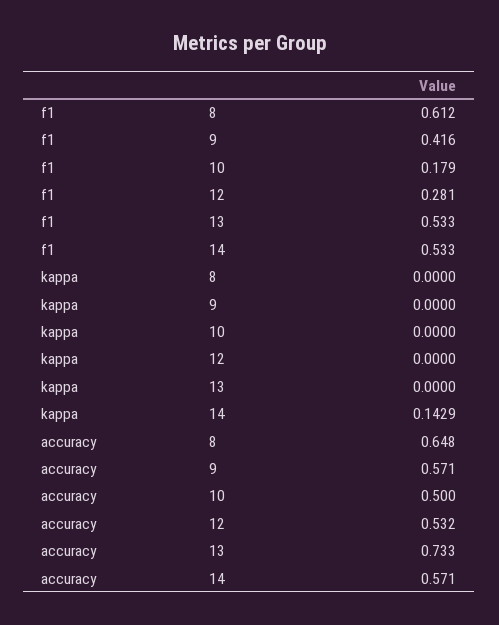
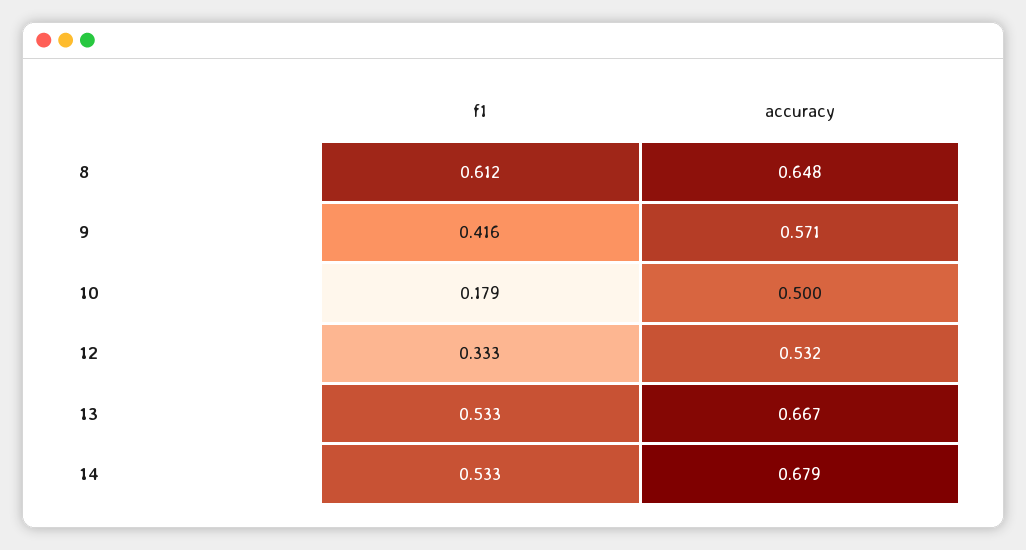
  {
    "f1": {
      "8": 0.612,
      "9": 0.416,
      "10": 0.179,
-     "12": 0.281,
+     "12": 0.333,
      "13": 0.533,
      "14": 0.533
    },
-   "kappa": {
-     "8": 0,
-     "9": 0,
-     "10": 0,
-     "12": 0,
-     "13": 0,
-     "14": 0.1429
-   },
    "accuracy": {
      "8": 0.648,
      "9": 0.571,
      "10": 0.5,
      "12": 0.532,
-     "13": 0.733,
+     "13": 0.667,
-     "14": 0.571
+     "14": 0.679
    }
  }

